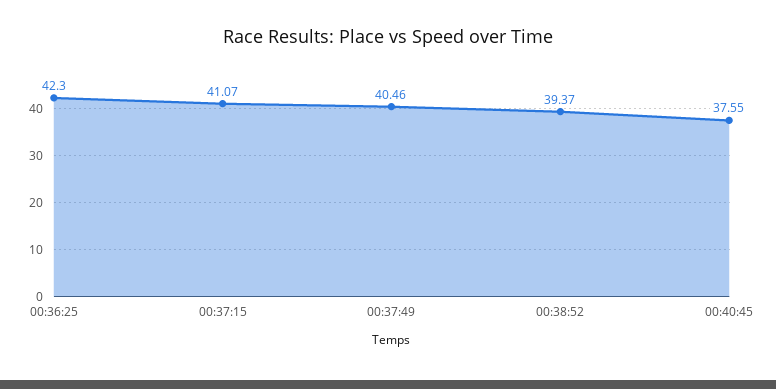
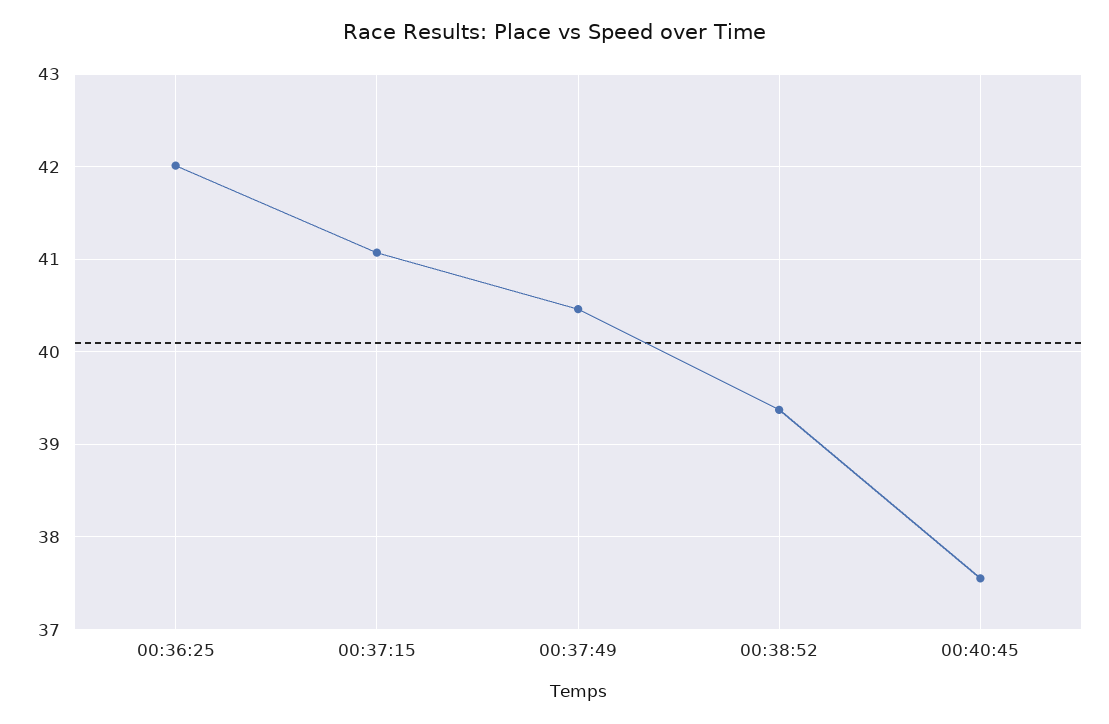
  {
-   "00:36:25": 42.3,
+   "00:36:25": 42,
    "00:37:15": 41.07,
    "00:37:49": 40.46,
    "00:38:52": 39.37,
    "00:40:45": 37.55
  }

